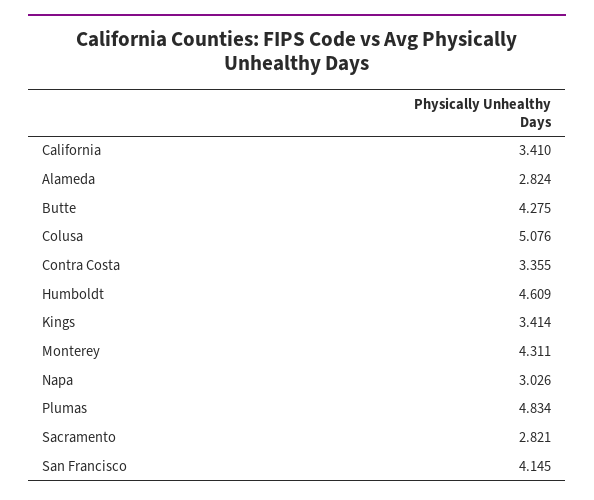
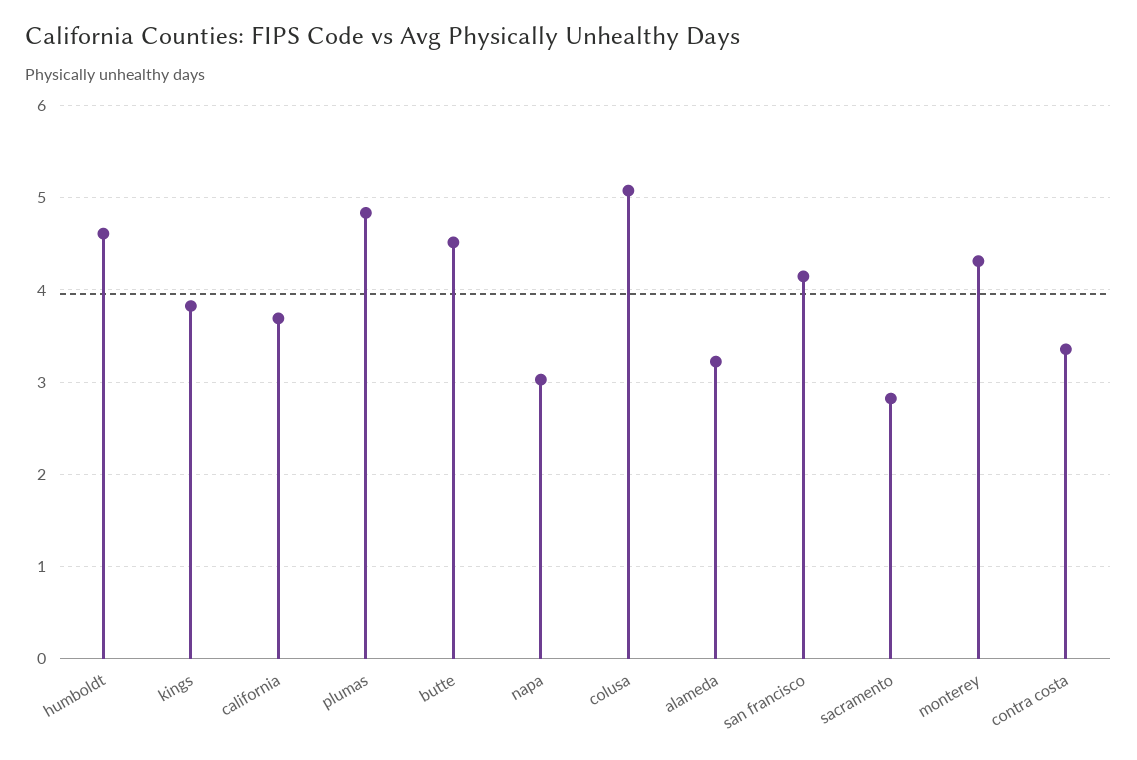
  {
-   "California": 3.41,
+   "California": 3.7,
-   "Alameda": 2.824,
+   "Alameda": 3.2,
-   "Butte": 4.275,
+   "Butte": 4.5,
    "Colusa": 5.076,
    "Contra Costa": 3.355,
    "Humboldt": 4.609,
-   "Kings": 3.414,
+   "Kings": 3.8,
    "Monterey": 4.311,
    "Napa": 3.026,
    "Plumas": 4.834,
    "Sacramento": 2.821,
    "San Francisco": 4.145
  }

